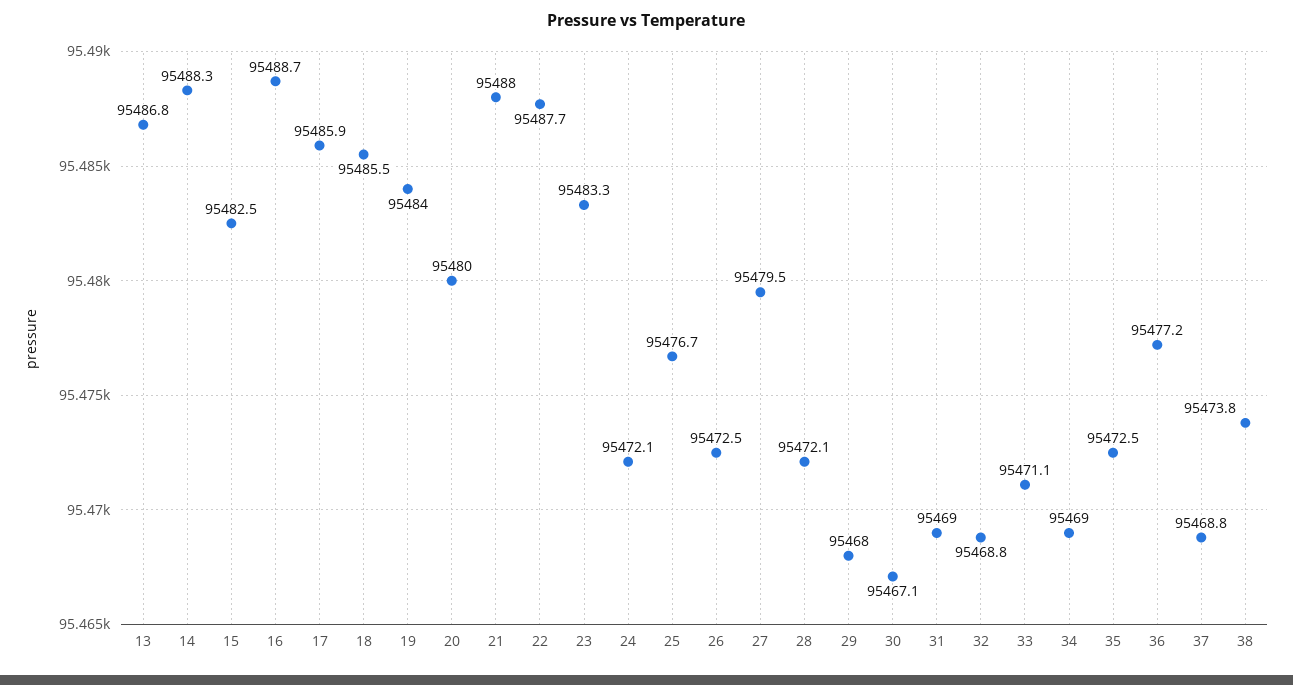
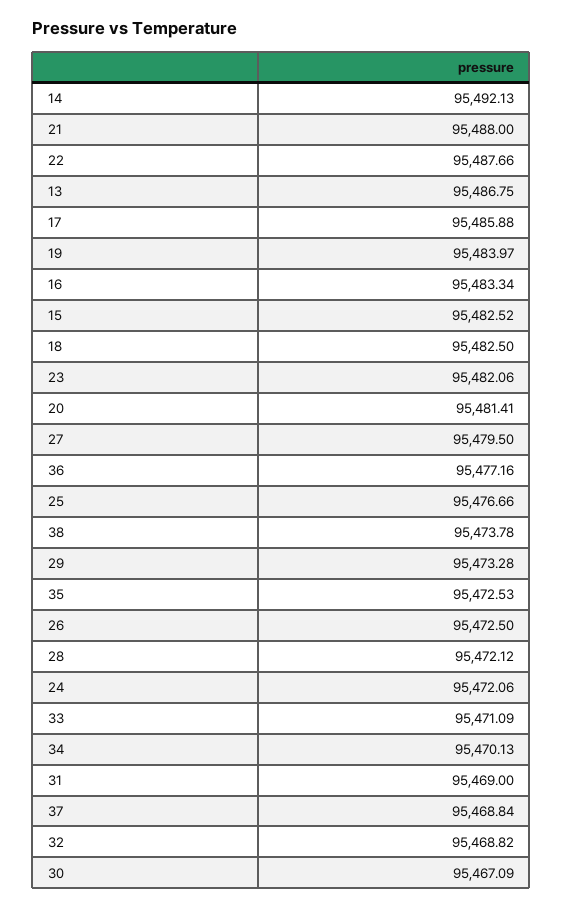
  {
    "13": 95486.75,
-   "14": 95488.3,
+   "14": 95492.13,
    "15": 95482.52,
-   "16": 95488.7,
+   "16": 95483.34,
    "17": 95485.88,
-   "18": 95485.5,
+   "18": 95482.5,
    "19": 95483.97,
-   "20": 95480,
+   "20": 95481.41,
    "21": 95488,
    "22": 95487.66,
-   "23": 95483.3,
+   "23": 95482.06,
    "24": 95472.06,
    "25": 95476.66,
    "26": 95472.5,
    "27": 95479.5,
    "28": 95472.12,
-   "29": 95468,
+   "29": 95473.28,
    "30": 95467.09,
    "31": 95469,
    "32": 95468.82,
    "33": 95471.09,
-   "34": 95469,
+   "34": 95470.13,
    "35": 95472.53,
    "36": 95477.16,
    "37": 95468.84,
    "38": 95473.78
  }

